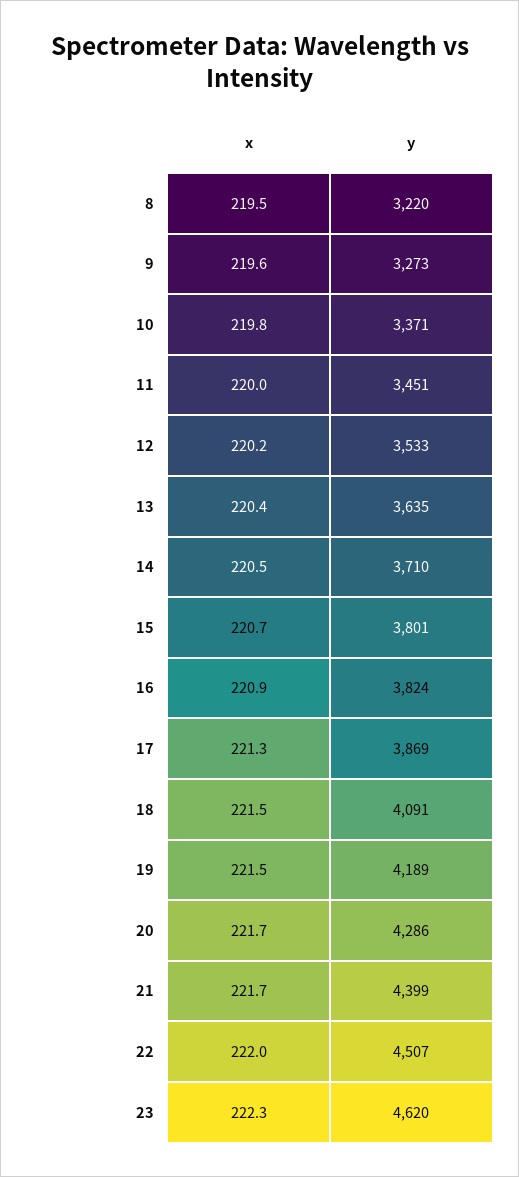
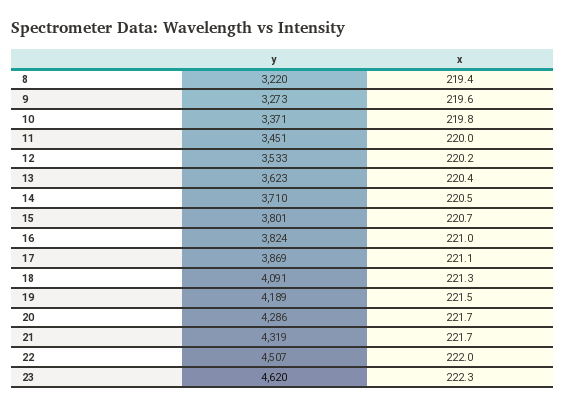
  {
    "x": {
-     "8": 219.5,
+     "8": 219.4,
      "9": 219.6,
      "10": 219.8,
      "11": 220,
      "12": 220.2,
      "13": 220.4,
      "14": 220.5,
      "15": 220.7,
-     "16": 220.9,
+     "16": 221,
-     "17": 221.3,
+     "17": 221.1,
-     "18": 221.5,
+     "18": 221.3,
      "19": 221.5,
      "20": 221.7,
      "21": 221.7,
      "22": 222,
      "23": 222.3
    },
    "y": {
      "8": 3220,
      "9": 3273,
      "10": 3371,
      "11": 3451,
      "12": 3533,
-     "13": 3635,
+     "13": 3623,
      "14": 3710,
      "15": 3801,
      "16": 3824,
      "17": 3869,
      "18": 4091,
      "19": 4189,
      "20": 4286,
-     "21": 4399,
+     "21": 4319,
      "22": 4507,
      "23": 4620
    }
  }

